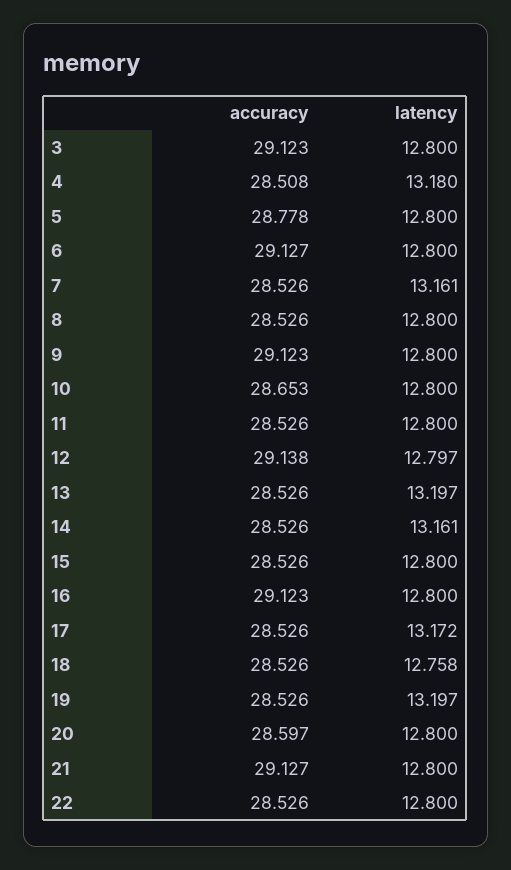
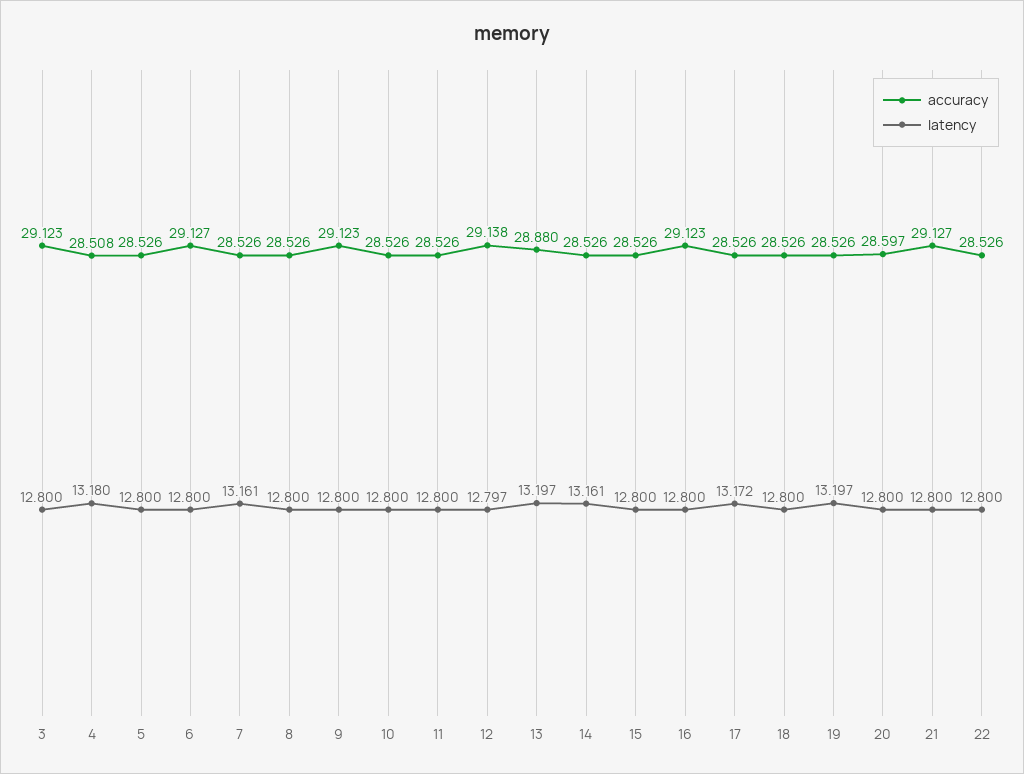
  {
    "accuracy": {
      "3": 29.123,
      "4": 28.508,
-     "5": 28.778,
+     "5": 28.526,
      "6": 29.127,
      "7": 28.526,
      "8": 28.526,
      "9": 29.123,
-     "10": 28.653,
+     "10": 28.526,
      "11": 28.526,
      "12": 29.138,
-     "13": 28.526,
+     "13": 28.88,
      "14": 28.526,
      "15": 28.526,
      "16": 29.123,
      "17": 28.526,
      "18": 28.526,
      "19": 28.526,
      "20": 28.597,
      "21": 29.127,
      "22": 28.526
    },
    "latency": {
      "3": 12.8,
      "4": 13.18,
      "5": 12.8,
      "6": 12.8,
      "7": 13.161,
      "8": 12.8,
      "9": 12.8,
      "10": 12.8,
      "11": 12.8,
      "12": 12.797,
      "13": 13.197,
      "14": 13.161,
      "15": 12.8,
      "16": 12.8,
      "17": 13.172,
-     "18": 12.758,
+     "18": 12.8,
      "19": 13.197,
      "20": 12.8,
      "21": 12.8,
      "22": 12.8
    }
  }

